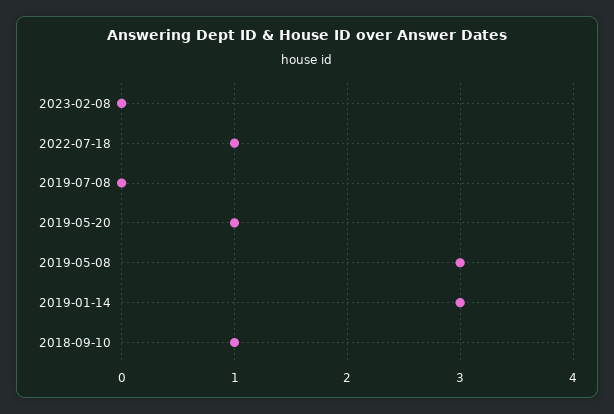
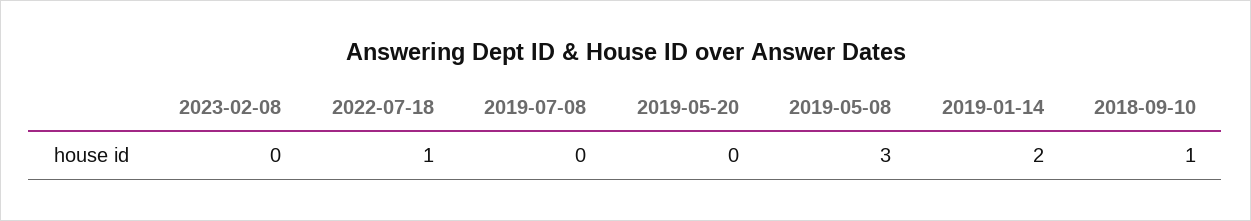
  {
    "2023-02-08": 0,
    "2022-07-18": 1,
    "2019-07-08": 0,
-   "2019-05-20": 1,
+   "2019-05-20": 0,
    "2019-05-08": 3,
-   "2019-01-14": 3,
+   "2019-01-14": 2,
    "2018-09-10": 1
  }

